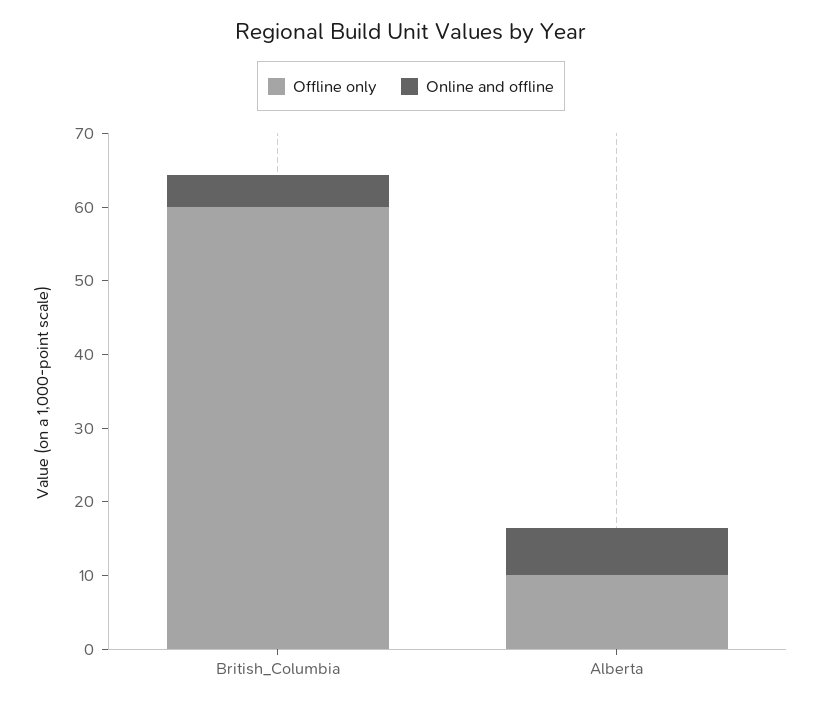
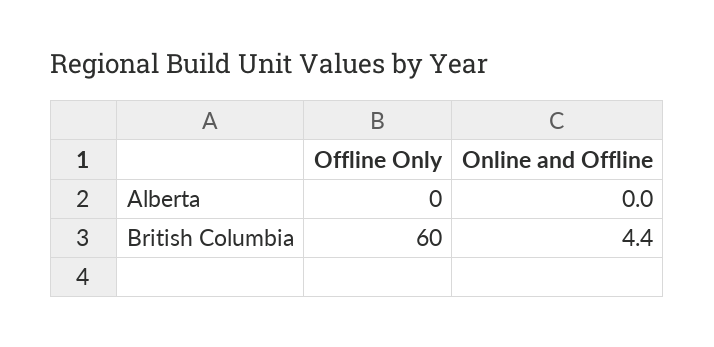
  {
    "Offline only": {
      "British_Columbia": 60,
-     "Alberta": 10
+     "Alberta": 0
    },
    "Online and offline": {
      "British_Columbia": 4.4,
-     "Alberta": 6
+     "Alberta": 0
    }
  }

